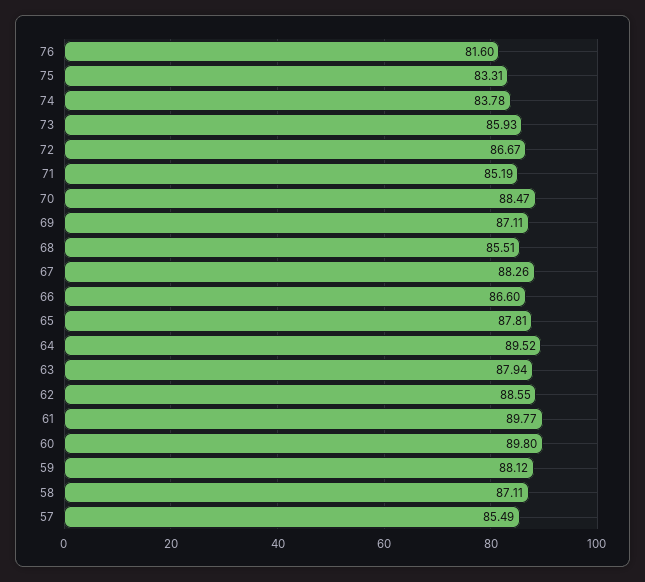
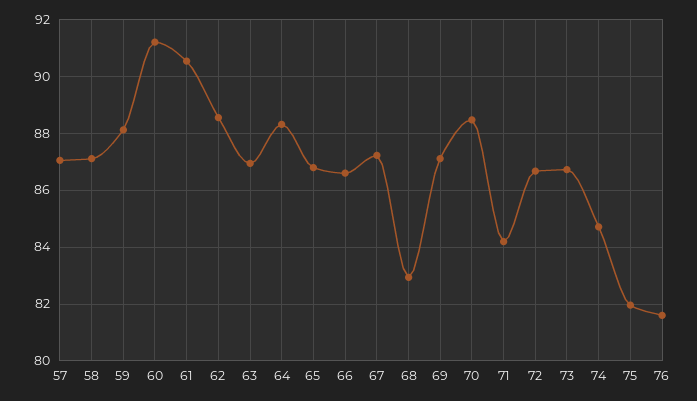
  {
    "76": 81.6,
-   "75": 83.31,
+   "75": 82,
-   "74": 83.78,
+   "74": 84.75,
-   "73": 85.93,
+   "73": 86.75,
    "72": 86.67,
-   "71": 85.19,
+   "71": 84.25,
    "70": 88.47,
    "69": 87.11,
-   "68": 85.51,
+   "68": 83,
-   "67": 88.26,
+   "67": 87.25,
    "66": 86.6,
-   "65": 87.81,
+   "65": 86.75,
-   "64": 89.52,
+   "64": 88.25,
-   "63": 87.94,
+   "63": 87,
    "62": 88.55,
-   "61": 89.77,
+   "61": 90.5,
-   "60": 89.8,
+   "60": 91.25,
    "59": 88.12,
    "58": 87.11,
-   "57": 85.49
+   "57": 87
  }

